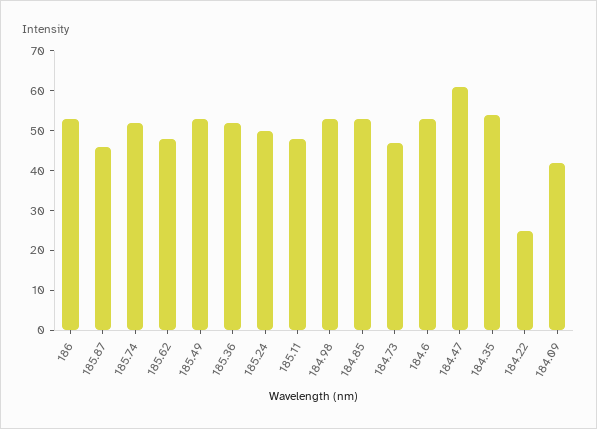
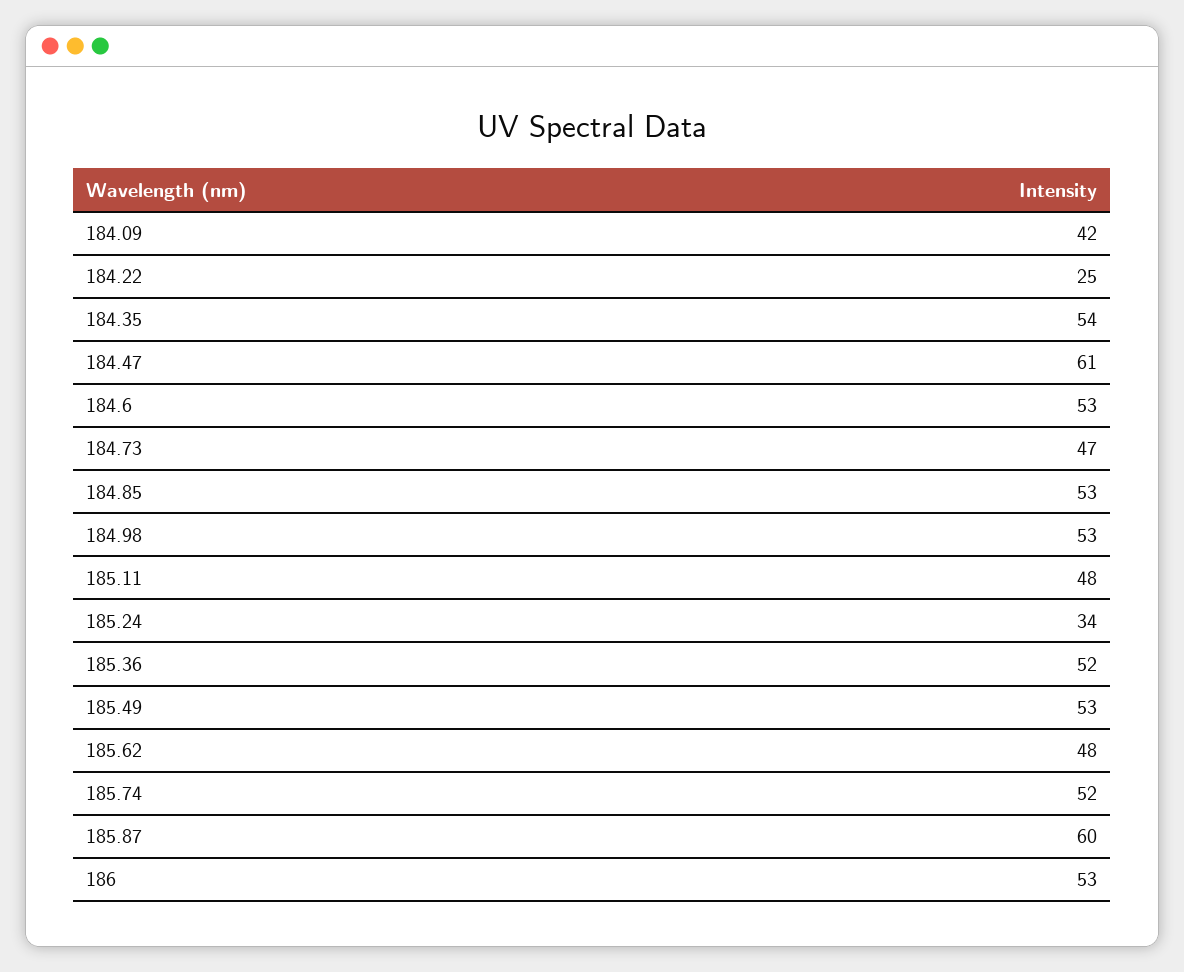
  {
    "186": 53,
-   "185.87": 45,
+   "185.87": 60,
    "185.74": 52,
    "185.62": 48,
    "185.49": 53,
    "185.36": 52,
-   "185.24": 50,
+   "185.24": 34,
    "185.11": 48,
    "184.98": 53,
    "184.85": 53,
    "184.73": 47,
    "184.6": 53,
    "184.47": 61,
    "184.35": 54,
    "184.22": 25,
    "184.09": 42
  }

